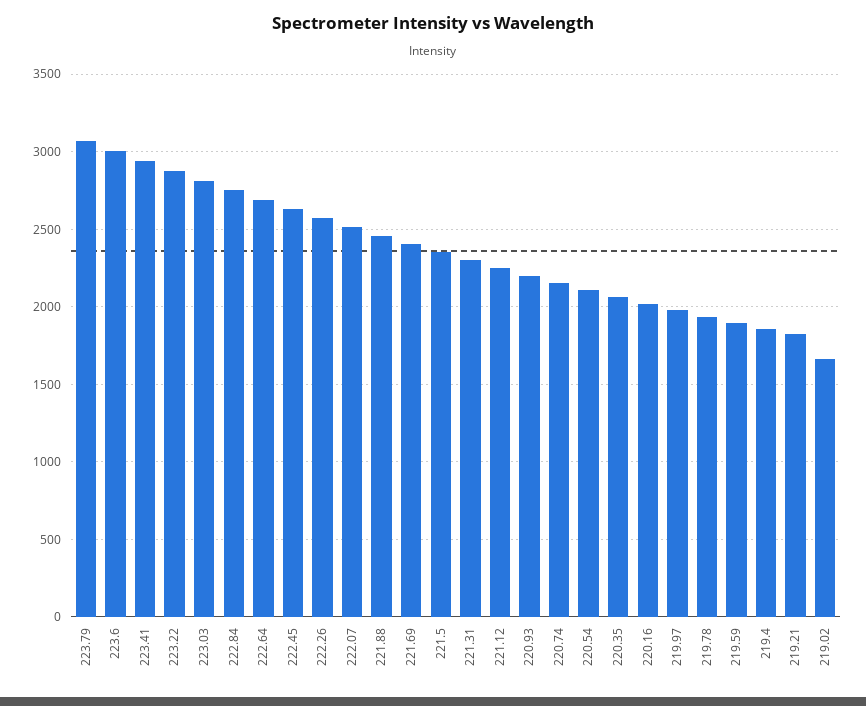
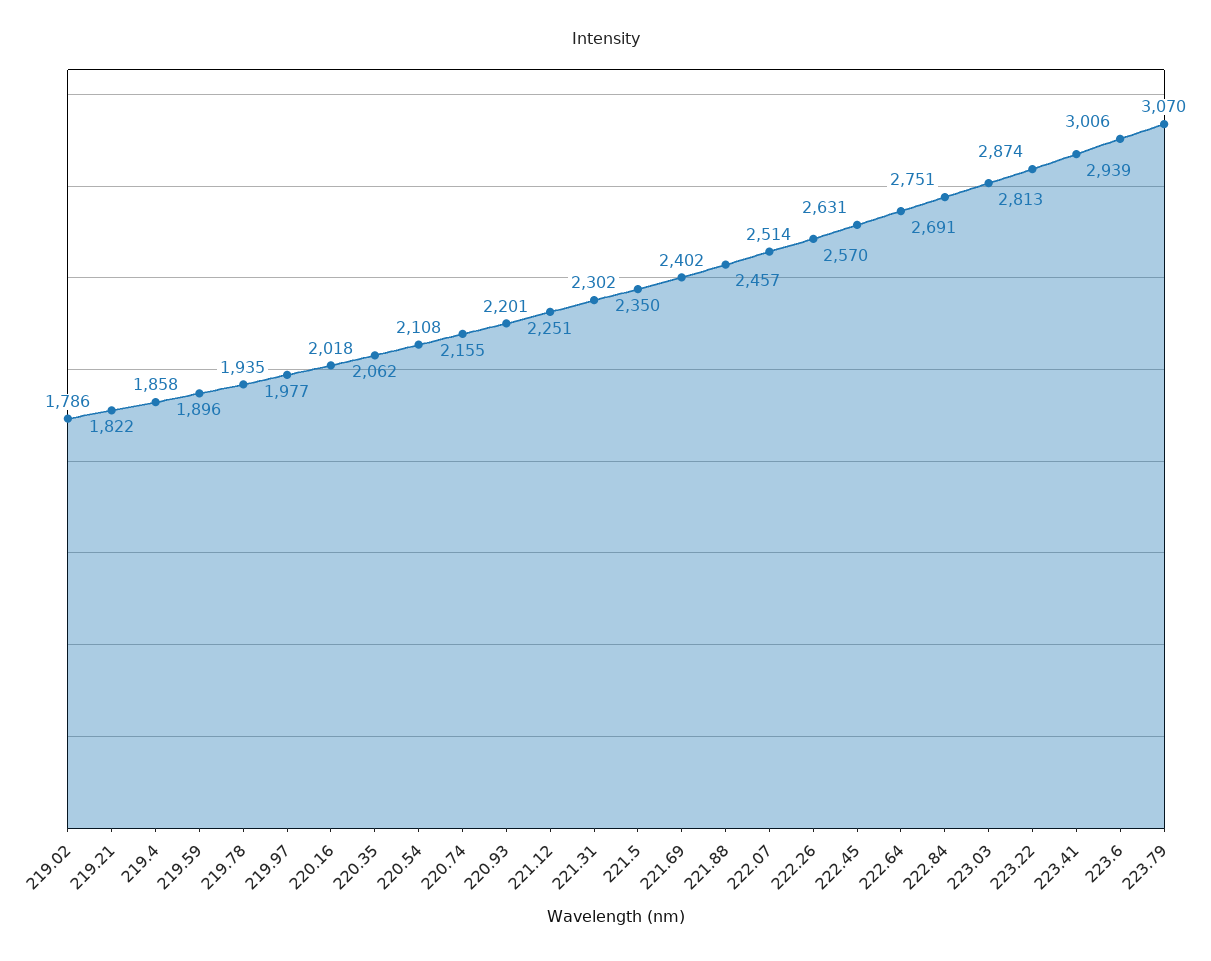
  {
    "223.79": 3070,
    "223.6": 3006,
    "223.41": 2939,
    "223.22": 2874,
    "223.03": 2813,
    "222.84": 2751,
    "222.64": 2691,
    "222.45": 2631,
    "222.26": 2570,
    "222.07": 2514,
    "221.88": 2457,
    "221.69": 2402,
    "221.5": 2350,
    "221.31": 2302,
    "221.12": 2251,
    "220.93": 2201,
    "220.74": 2155,
    "220.54": 2108,
    "220.35": 2062,
    "220.16": 2018,
    "219.97": 1977,
    "219.78": 1935,
    "219.59": 1896,
    "219.4": 1858,
    "219.21": 1822,
-   "219.02": 1650
+   "219.02": 1786
  }

